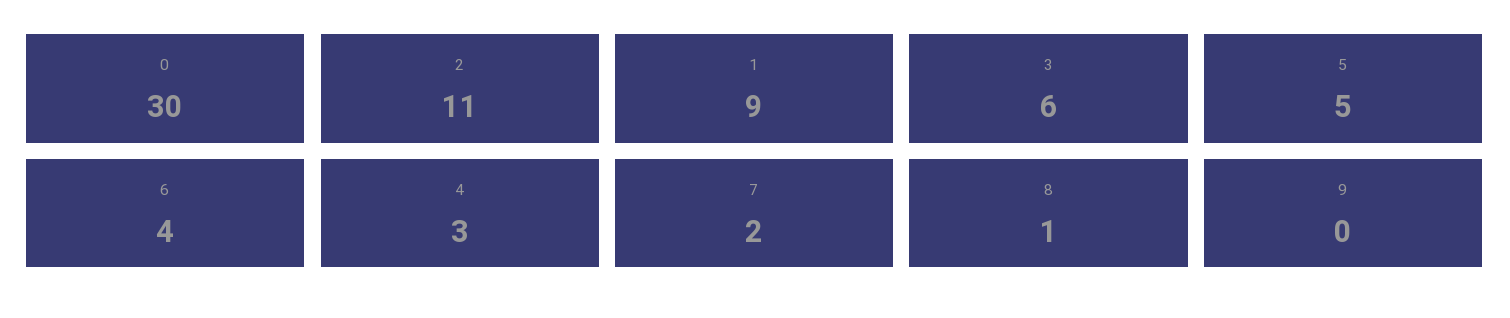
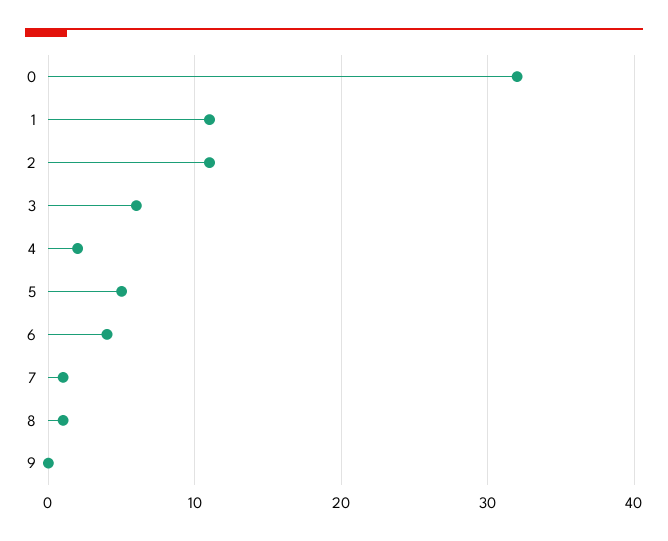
  {
-   "0": 30,
+   "0": 32,
    "2": 11,
-   "1": 9,
+   "1": 11,
    "3": 6,
    "5": 5,
    "6": 4,
-   "4": 3,
+   "4": 2,
-   "7": 2,
+   "7": 1,
    "8": 1,
    "9": 0
  }

